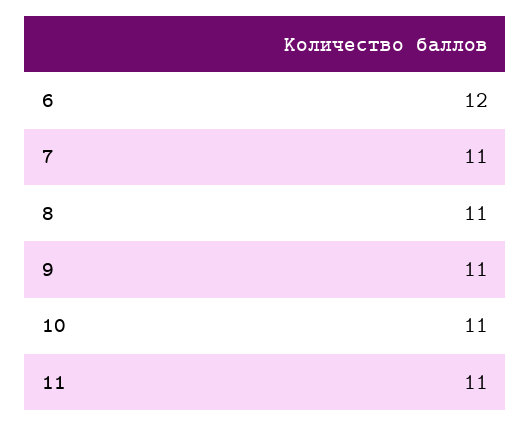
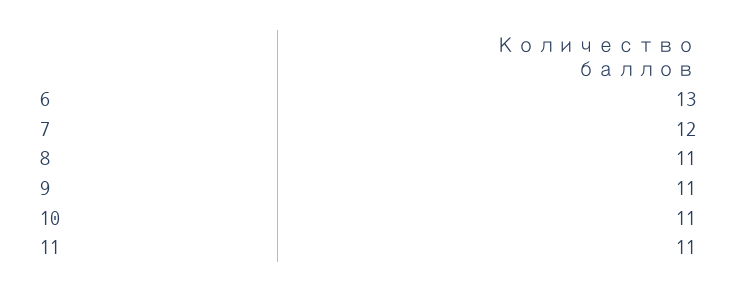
  {
-   "6": 12,
+   "6": 13,
-   "7": 11,
+   "7": 12,
    "8": 11,
    "9": 11,
    "10": 11,
    "11": 11
  }

